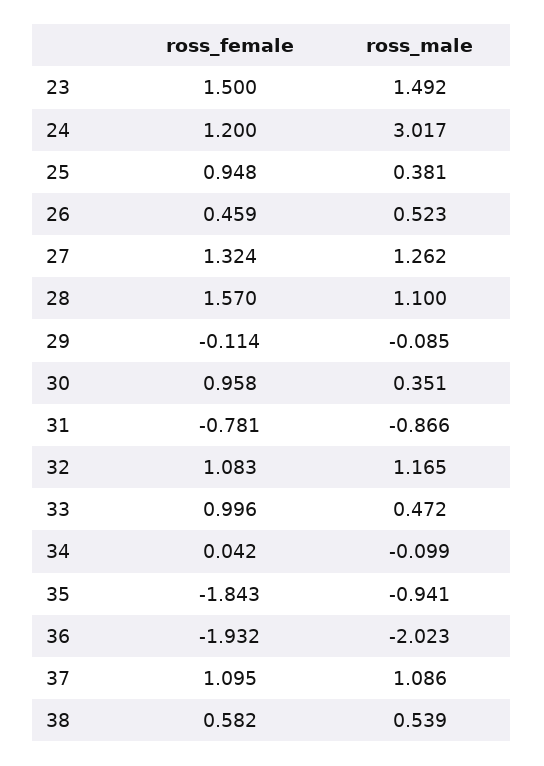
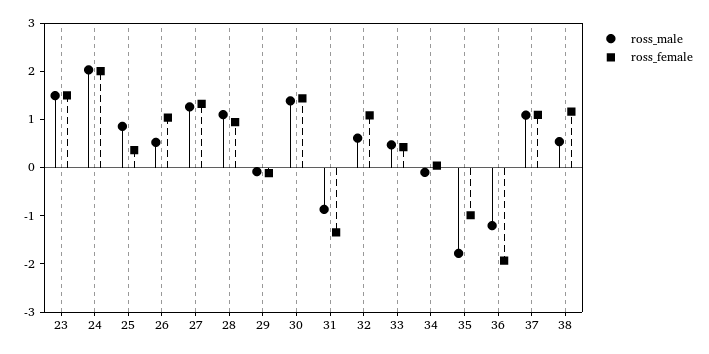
  {
    "ross_female": {
      "23": 1.5,
-     "24": 1.2,
+     "24": 2,
-     "25": 0.948,
+     "25": 0.4,
-     "26": 0.459,
+     "26": 1,
      "27": 1.324,
-     "28": 1.57,
+     "28": 1,
      "29": -0.114,
-     "30": 0.958,
+     "30": 1.4,
-     "31": -0.781,
+     "31": -1.4,
      "32": 1.083,
-     "33": 0.996,
+     "33": 0.4,
      "34": 0.042,
-     "35": -1.843,
+     "35": -1,
      "36": -1.932,
      "37": 1.095,
-     "38": 0.582
+     "38": 1.2
    },
    "ross_male": {
      "23": 1.492,
-     "24": 3.017,
+     "24": 2,
-     "25": 0.381,
+     "25": 0.8,
      "26": 0.523,
      "27": 1.262,
      "28": 1.1,
      "29": -0.085,
-     "30": 0.351,
+     "30": 1.4,
      "31": -0.866,
-     "32": 1.165,
+     "32": 0.6,
      "33": 0.472,
      "34": -0.099,
-     "35": -0.941,
+     "35": -1.8,
-     "36": -2.023,
+     "36": -1.2,
      "37": 1.086,
      "38": 0.539
    }
  }

